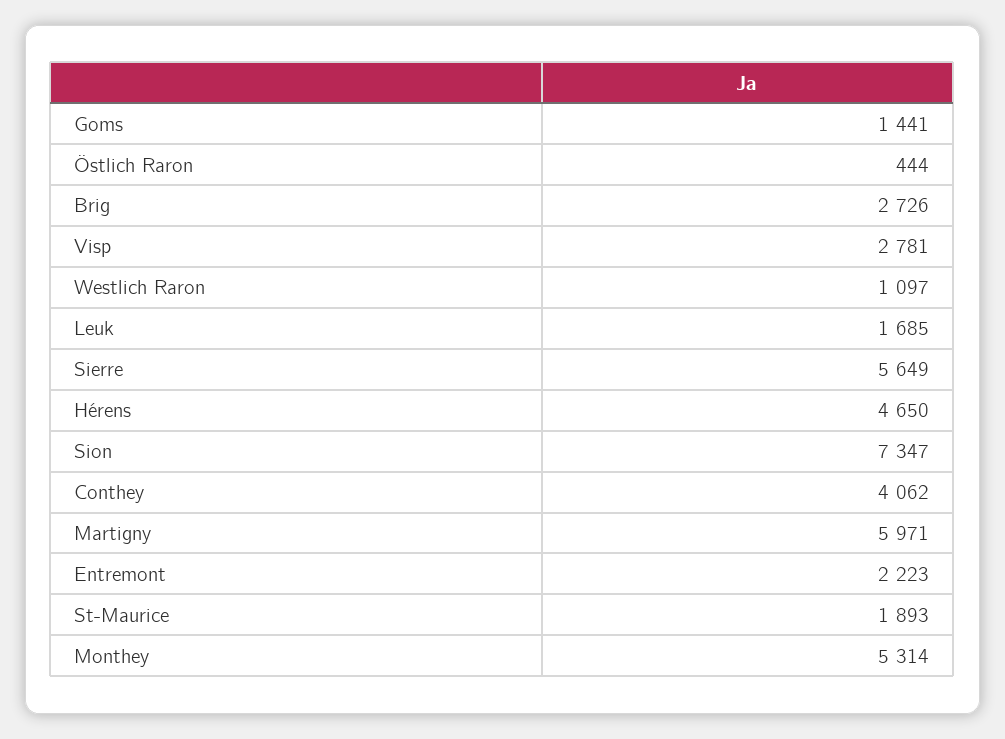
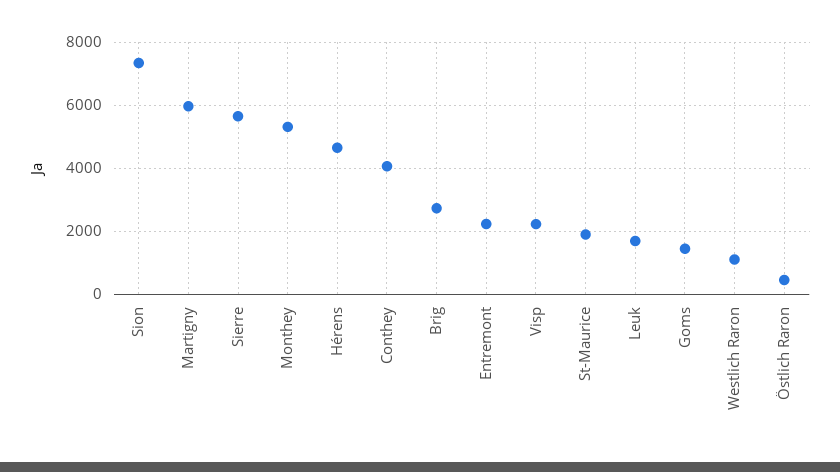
  {
    "Goms": 1441,
    "Östlich Raron": 444,
    "Brig": 2726,
-   "Visp": 2781,
+   "Visp": 2200,
    "Westlich Raron": 1097,
    "Leuk": 1685,
    "Sierre": 5649,
    "Hérens": 4650,
    "Sion": 7347,
    "Conthey": 4062,
    "Martigny": 5971,
    "Entremont": 2223,
    "St-Maurice": 1893,
    "Monthey": 5314
  }

